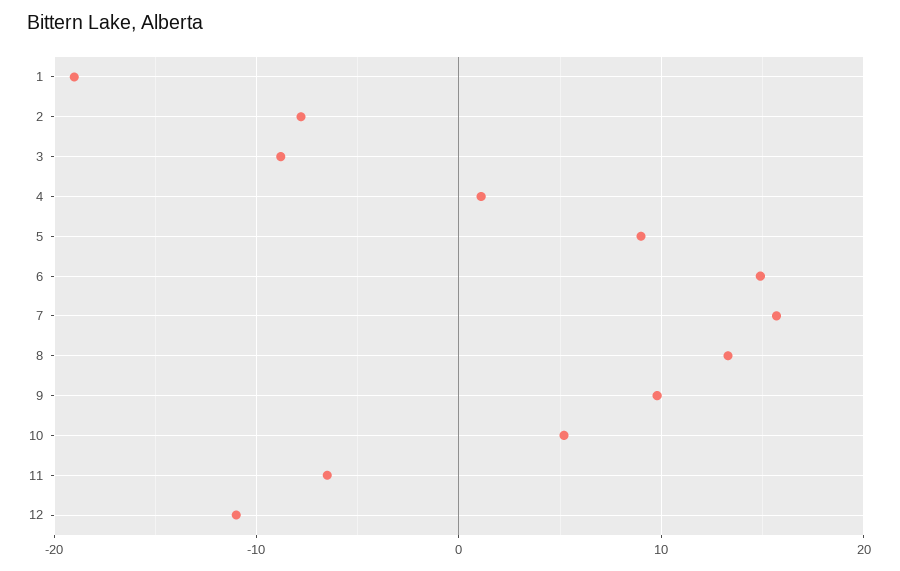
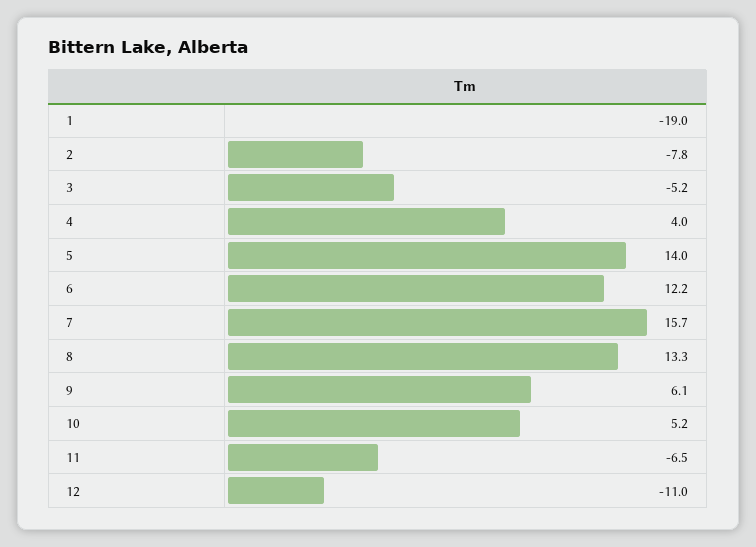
  {
    "1": -19,
    "2": -7.8,
-   "3": -9,
+   "3": -5.2,
-   "4": 1,
+   "4": 4,
-   "5": 9,
+   "5": 14,
-   "6": 15,
+   "6": 12.2,
    "7": 15.7,
    "8": 13.3,
-   "9": 10,
+   "9": 6.1,
    "10": 5.2,
    "11": -6.5,
    "12": -11
  }

